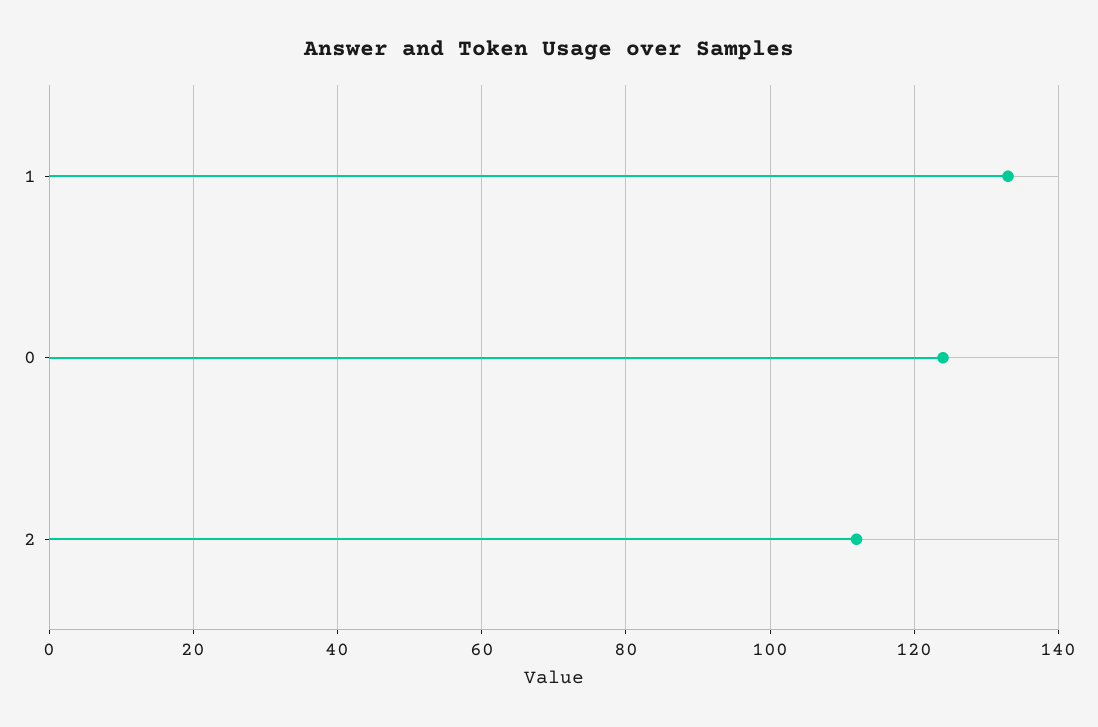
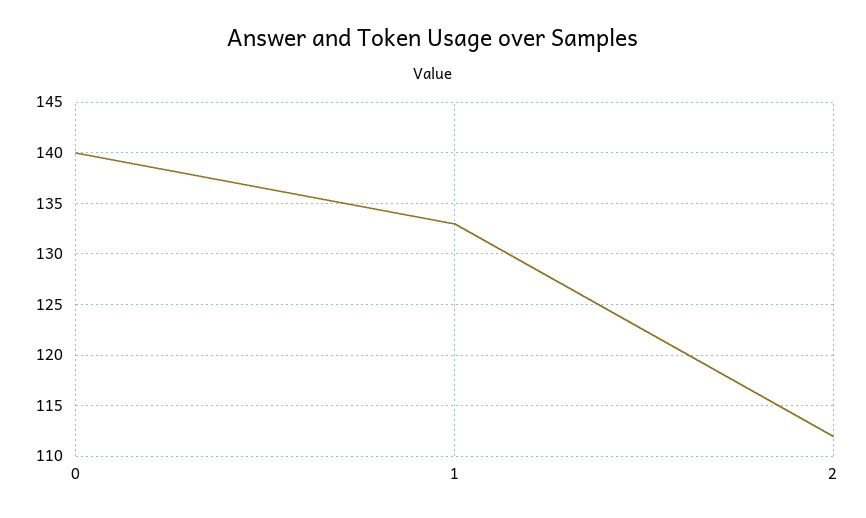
  {
    "1": 133,
-   "0": 125,
+   "0": 140,
    "2": 112
  }

